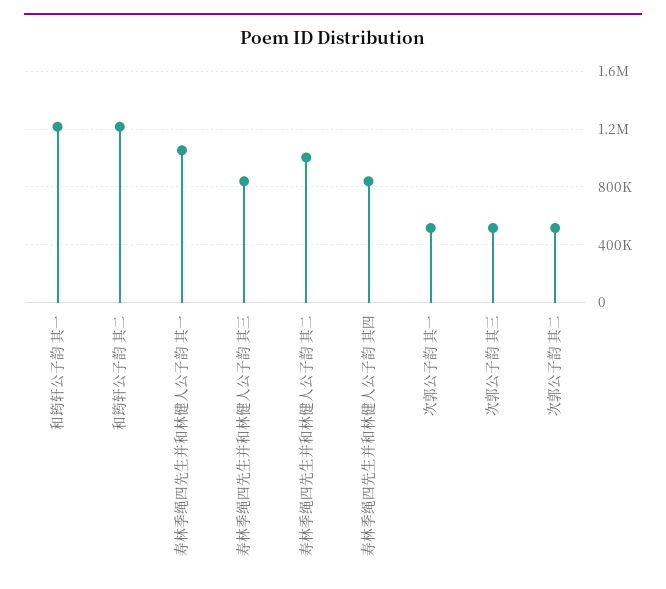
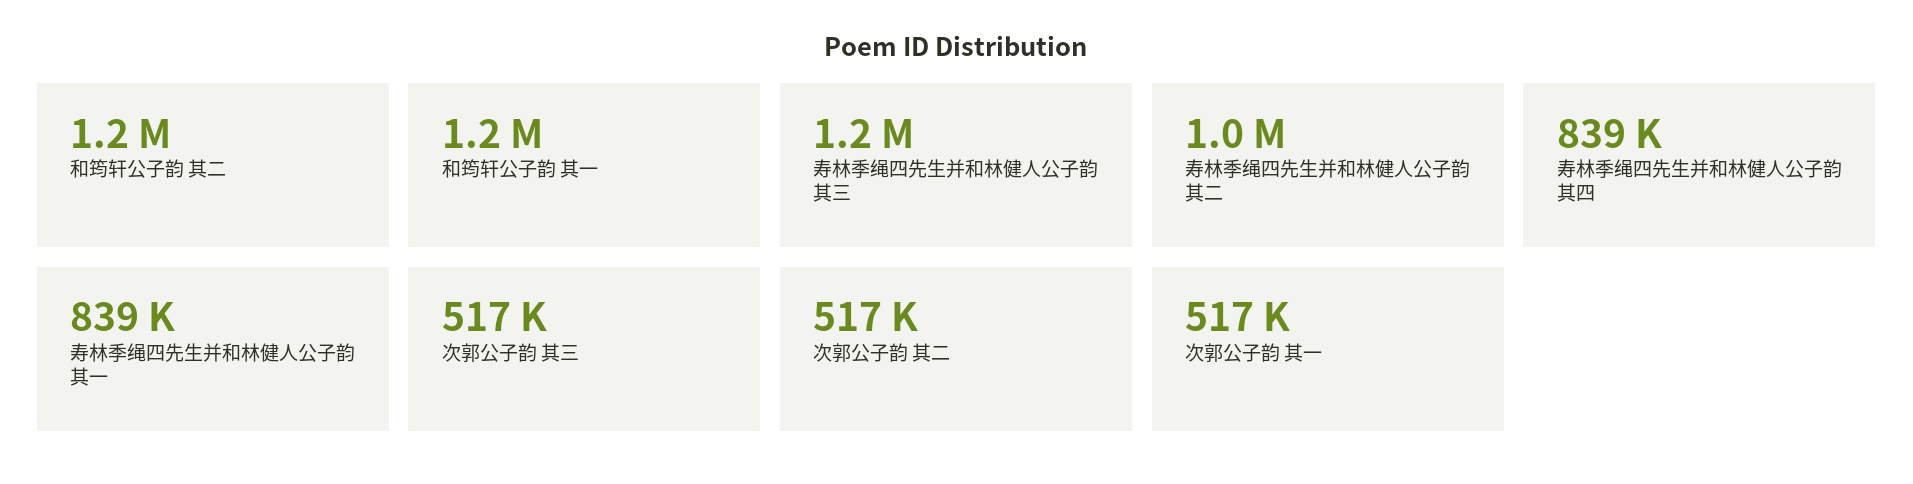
  {
    "和筠轩公子韵 其一": 1200000,
    "和筠轩公子韵 其二": 1200000,
-   "寿林季绳四先生并和林健人公子韵 其一": 1050000,
+   "寿林季绳四先生并和林健人公子韵 其一": 839000,
-   "寿林季绳四先生并和林健人公子韵 其三": 850000,
+   "寿林季绳四先生并和林健人公子韵 其三": 1200000,
    "寿林季绳四先生并和林健人公子韵 其二": 1000000,
    "寿林季绳四先生并和林健人公子韵 其四": 839000,
    "次郭公子韵 其一": 517000,
    "次郭公子韵 其三": 517000,
    "次郭公子韵 其二": 517000
  }

